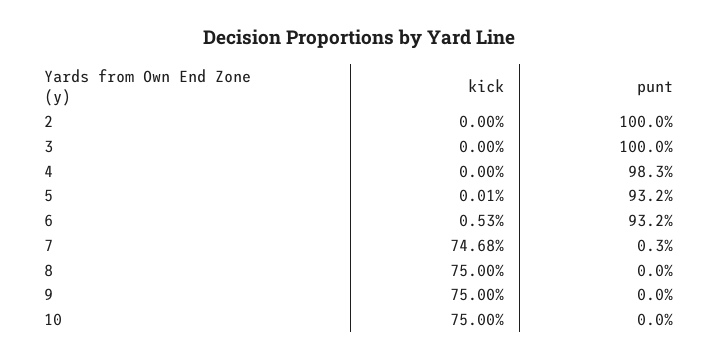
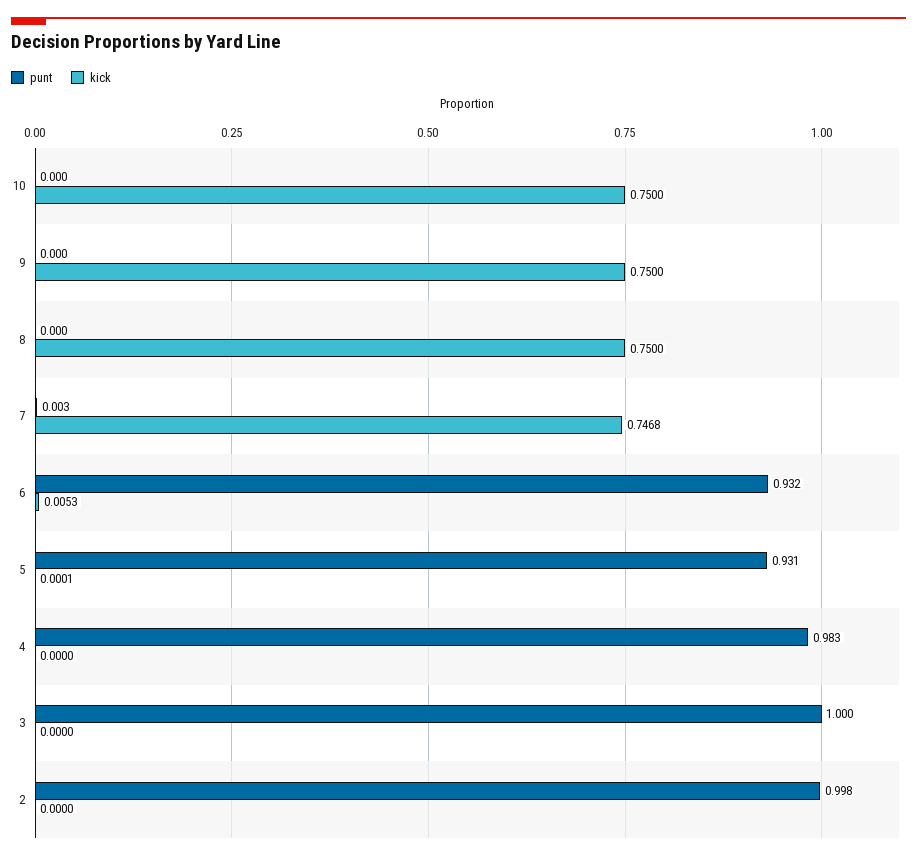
  {
    "kick": {
      "2": 0,
      "3": 0,
      "4": 0,
      "5": 0.0001,
      "6": 0.0053,
      "7": 0.7468,
      "8": 0.75,
      "9": 0.75,
      "10": 0.75
    },
    "punt": {
-     "2": 1,
+     "2": 0.998,
      "3": 1,
      "4": 0.983,
-     "5": 0.932,
+     "5": 0.931,
      "6": 0.932,
      "7": 0.003,
      "8": 0,
      "9": 0,
      "10": 0
    }
  }

